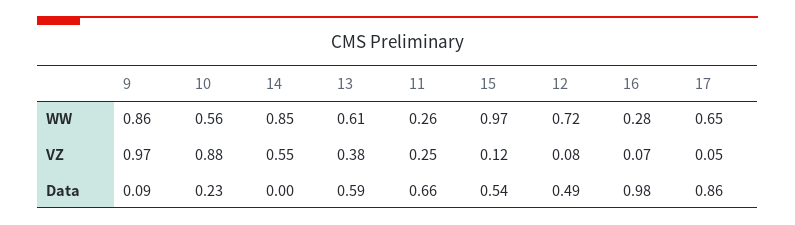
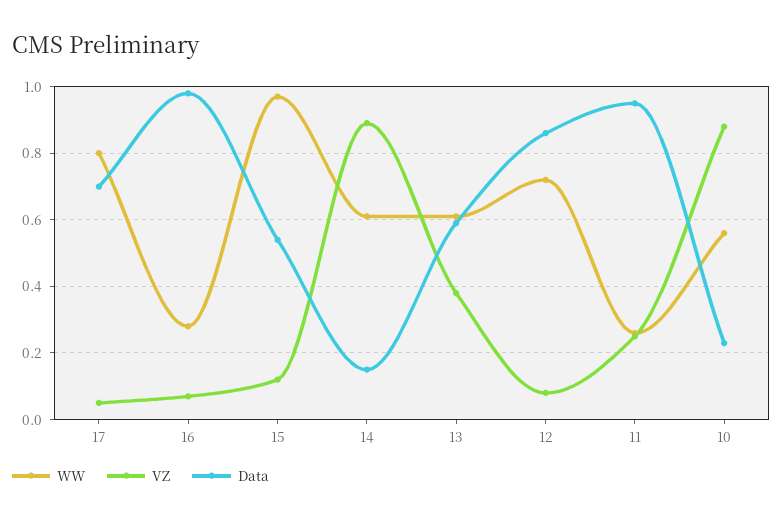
  {
    "WW": {
-     "9": 0.86,
      "10": 0.56,
-     "14": 0.85,
+     "14": 0.6,
      "13": 0.61,
      "11": 0.26,
      "15": 0.97,
      "12": 0.72,
      "16": 0.28,
-     "17": 0.65
+     "17": 0.8
    },
    "VZ": {
-     "9": 0.97,
      "10": 0.88,
-     "14": 0.55,
+     "14": 0.9,
      "13": 0.38,
      "11": 0.25,
      "15": 0.12,
      "12": 0.08,
      "16": 0.07,
      "17": 0.05
    },
    "Data": {
-     "9": 0.09,
      "10": 0.23,
-     "14": 0,
+     "14": 0.15,
      "13": 0.59,
-     "11": 0.66,
+     "11": 0.95,
      "15": 0.54,
-     "12": 0.49,
+     "12": 0.85,
      "16": 0.98,
-     "17": 0.86
+     "17": 0.7
    }
  }

